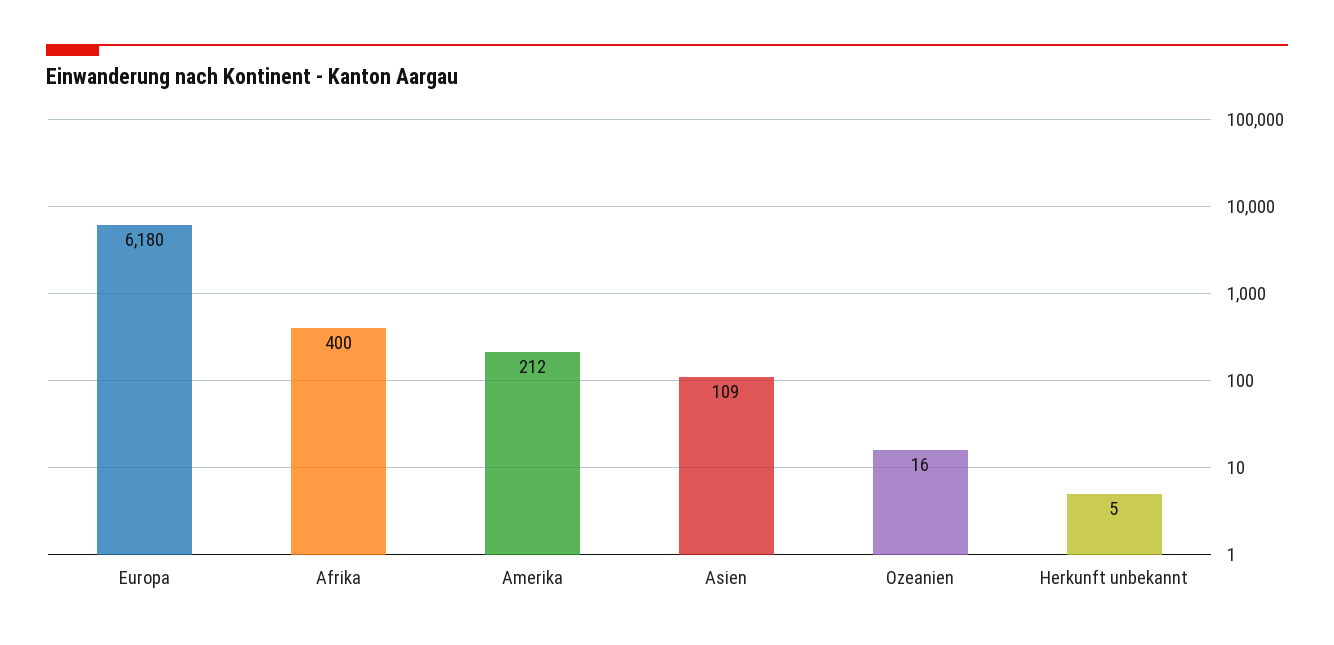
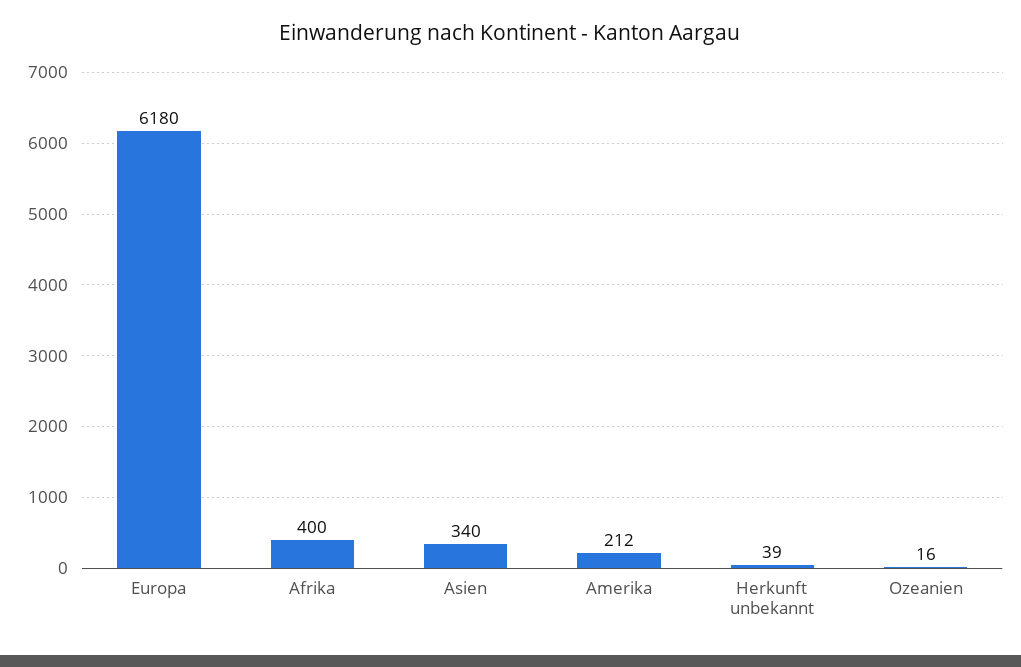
  {
    "Europa": 6180,
    "Afrika": 400,
    "Amerika": 212,
-   "Asien": 109,
+   "Asien": 340,
    "Ozeanien": 16,
-   "Herkunft unbekannt": 5
+   "Herkunft unbekannt": 39
  }

